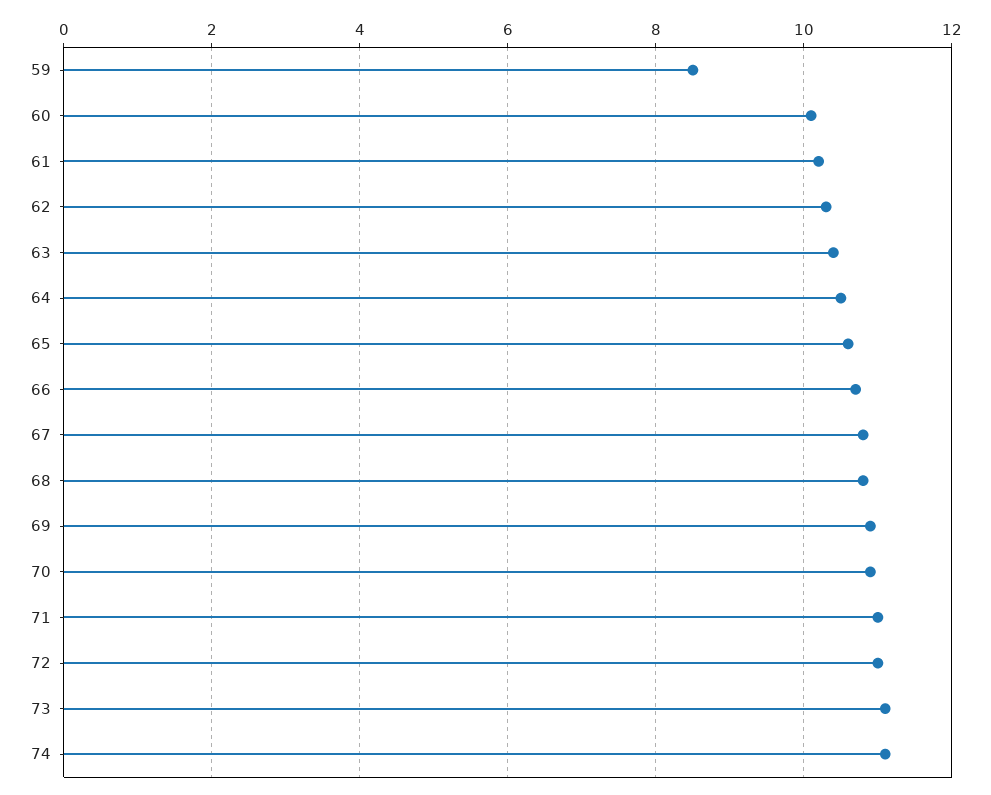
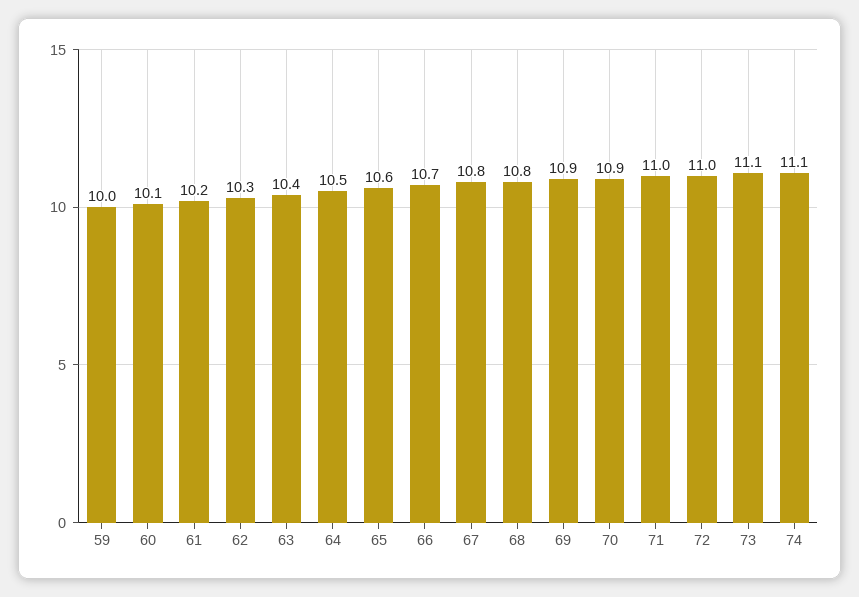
  {
-   "59": 8.5,
+   "59": 10,
    "60": 10.1,
    "61": 10.2,
    "62": 10.3,
    "63": 10.4,
    "64": 10.5,
    "65": 10.6,
    "66": 10.7,
    "67": 10.8,
    "68": 10.8,
    "69": 10.9,
    "70": 10.9,
    "71": 11,
    "72": 11,
    "73": 11.1,
    "74": 11.1
  }

